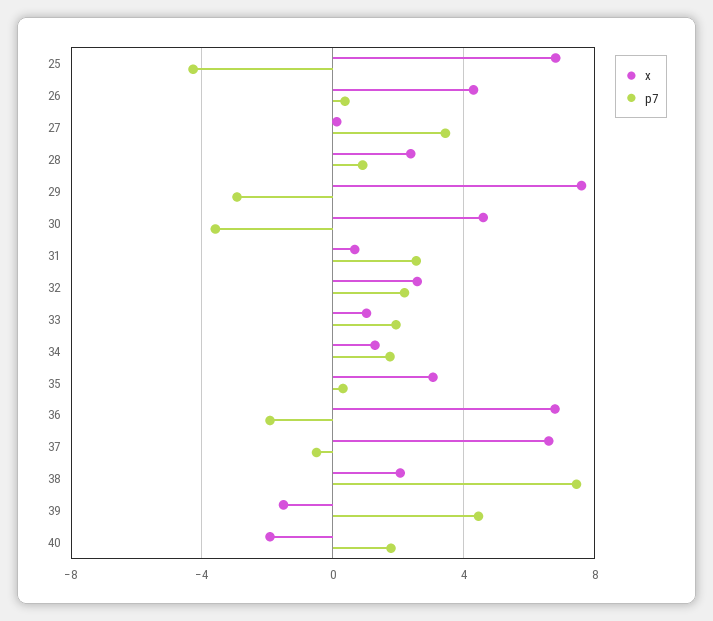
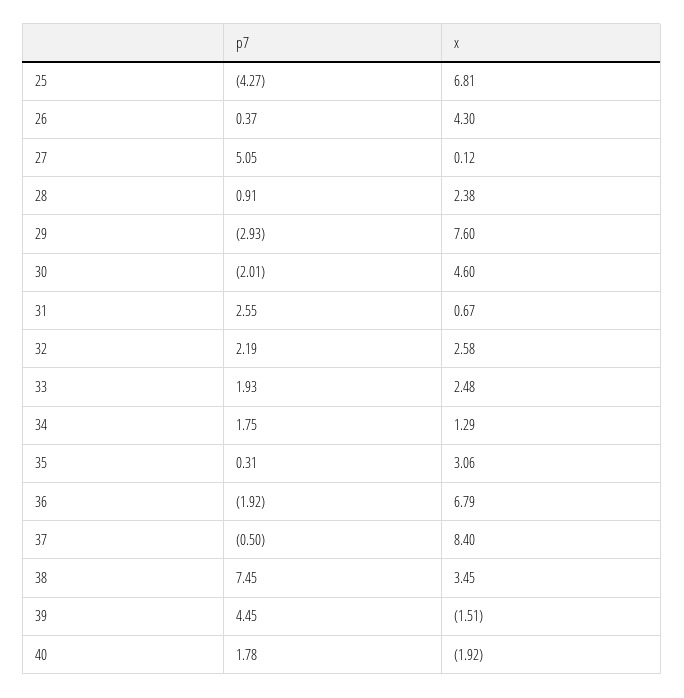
  {
    "x": {
      "25": 6.81,
      "26": 4.3,
      "27": 0.12,
      "28": 2.38,
      "29": 7.6,
      "30": 4.6,
      "31": 0.67,
      "32": 2.58,
-     "33": 1,
+     "33": 2.48,
      "34": 1.29,
      "35": 3.06,
      "36": 6.79,
-     "37": 6.5,
+     "37": 8.4,
-     "38": 2,
+     "38": 3.45,
      "39": -1.51,
      "40": -1.92
    },
    "p7": {
      "25": -4.27,
      "26": 0.37,
-     "27": 3.5,
+     "27": 5.05,
      "28": 0.91,
      "29": -2.93,
-     "30": -3.5,
+     "30": -2.01,
      "31": 2.55,
      "32": 2.19,
      "33": 1.93,
      "34": 1.75,
      "35": 0.31,
      "36": -1.92,
      "37": -0.5,
      "38": 7.45,
      "39": 4.45,
      "40": 1.78
    }
  }

